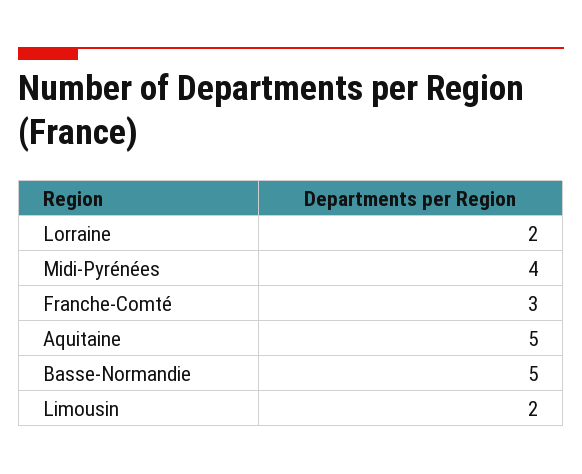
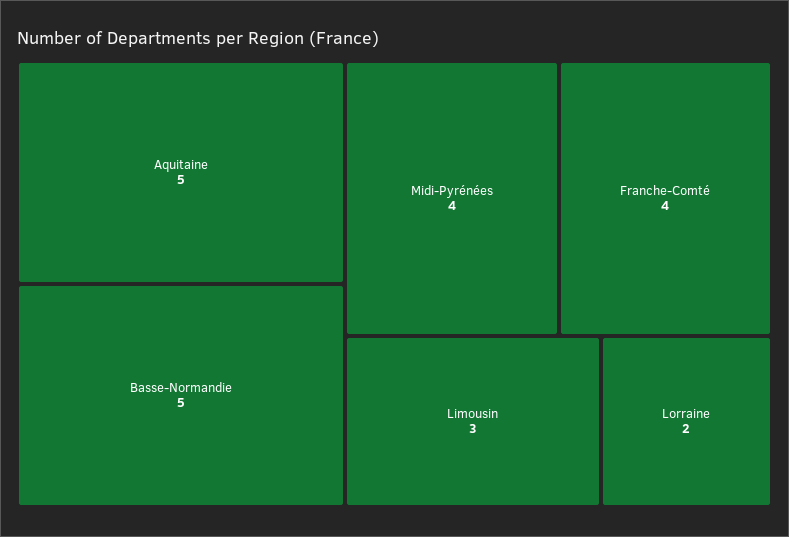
  {
    "Lorraine": 2,
    "Midi-Pyrénées": 4,
-   "Franche-Comté": 3,
+   "Franche-Comté": 4,
    "Aquitaine": 5,
    "Basse-Normandie": 5,
-   "Limousin": 2
+   "Limousin": 3
  }

